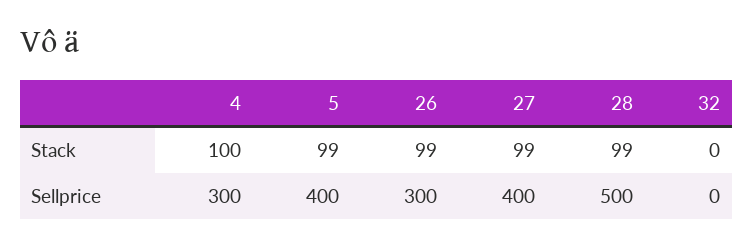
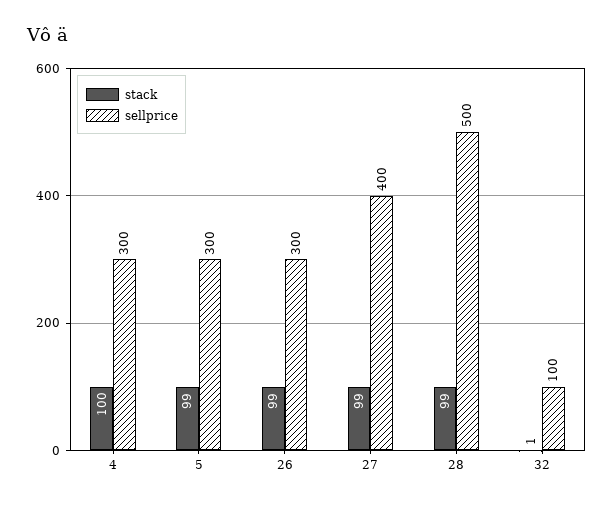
  {
    "Stack": {
      "4": 100,
      "5": 99,
      "26": 99,
      "27": 99,
      "28": 99,
-     "32": 0
+     "32": 1
    },
    "Sellprice": {
      "4": 300,
-     "5": 400,
+     "5": 300,
      "26": 300,
      "27": 400,
      "28": 500,
-     "32": 0
+     "32": 100
    }
  }

